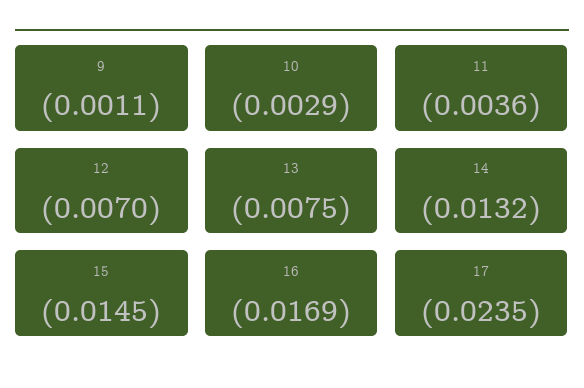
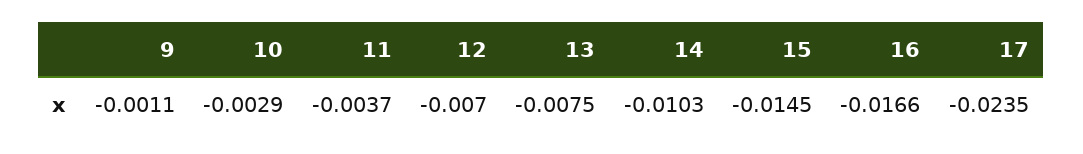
  {
    "9": -0.0011,
    "10": -0.0029,
-   "11": -0.0036,
+   "11": -0.0037,
    "12": -0.007,
    "13": -0.0075,
-   "14": -0.0132,
+   "14": -0.0103,
    "15": -0.0145,
-   "16": -0.0169,
+   "16": -0.0166,
    "17": -0.0235
  }

